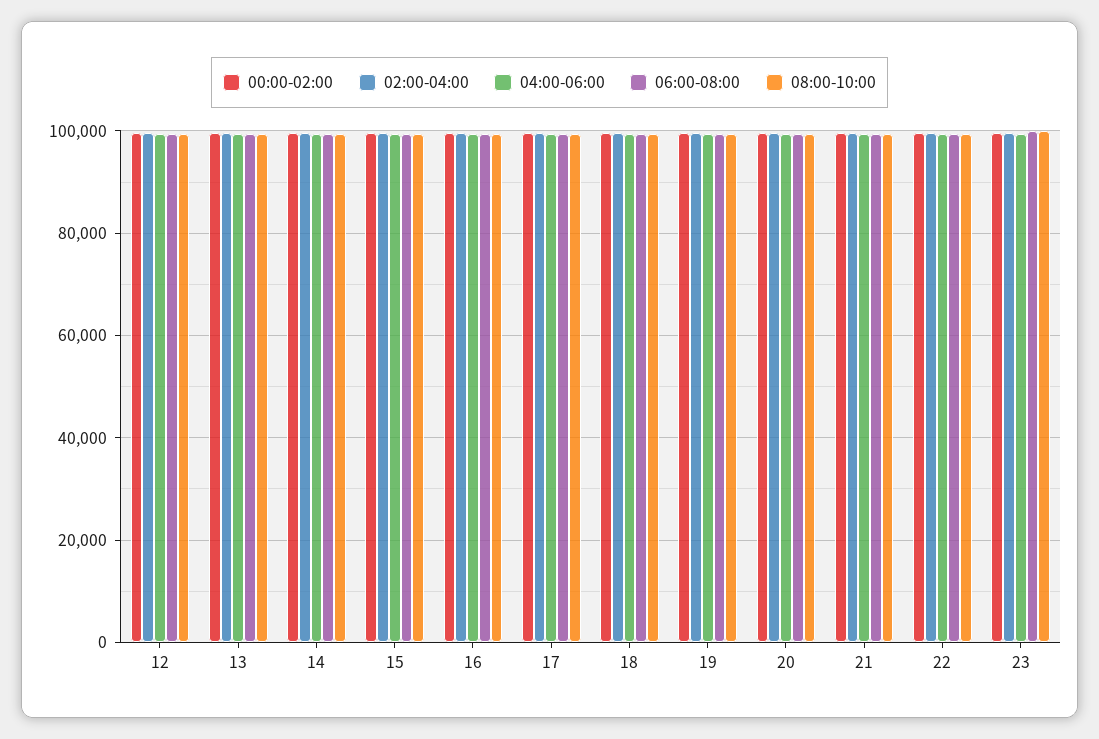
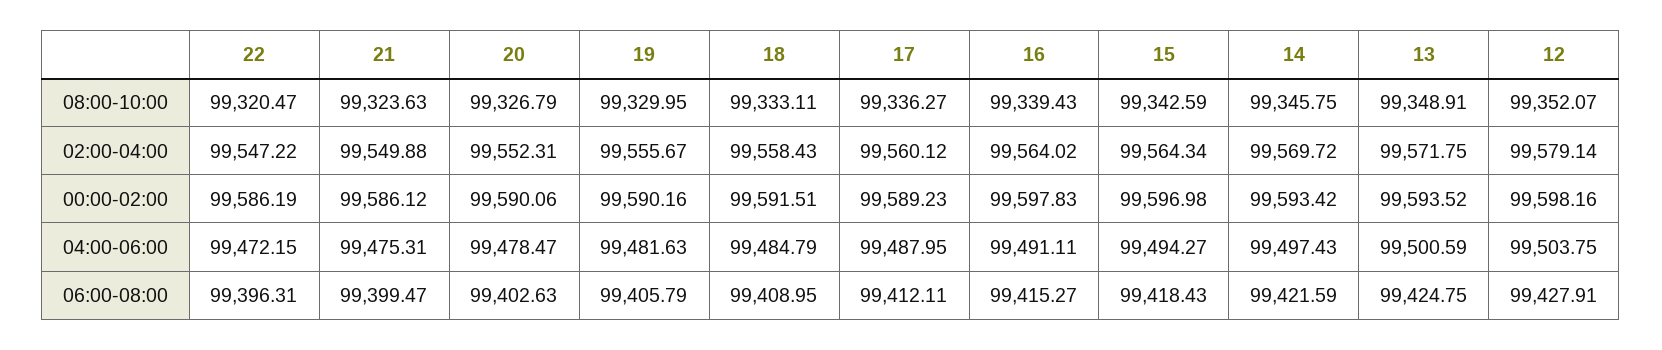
  {
    "00:00-02:00": {
      "12": 99598.16,
      "13": 99593.52,
      "14": 99593.42,
      "15": 99596.98,
      "16": 99597.83,
      "17": 99589.23,
      "18": 99591.51,
      "19": 99590.16,
      "20": 99590.06,
      "21": 99586.12,
-     "22": 99586.19,
+     "22": 99586.19
-     "23": 100000
    },
    "02:00-04:00": {
      "12": 99579.14,
      "13": 99571.75,
      "14": 99569.72,
      "15": 99564.34,
      "16": 99564.02,
      "17": 99560.12,
      "18": 99558.43,
      "19": 99555.67,
      "20": 99552.31,
      "21": 99549.88,
-     "22": 99547.22,
+     "22": 99547.22
-     "23": 100000
    },
    "04:00-06:00": {
      "12": 99503.75,
      "13": 99500.59,
      "14": 99497.43,
      "15": 99494.27,
      "16": 99491.11,
      "17": 99487.95,
      "18": 99484.79,
      "19": 99481.63,
      "20": 99478.47,
      "21": 99475.31,
-     "22": 99472.15,
+     "22": 99472.15
-     "23": 100000
    },
    "06:00-08:00": {
      "12": 99427.91,
      "13": 99424.75,
      "14": 99421.59,
      "15": 99418.43,
      "16": 99415.27,
      "17": 99412.11,
      "18": 99408.95,
      "19": 99405.79,
      "20": 99402.63,
      "21": 99399.47,
-     "22": 99396.31,
+     "22": 99396.31
-     "23": 100000
    },
    "08:00-10:00": {
      "12": 99352.07,
      "13": 99348.91,
      "14": 99345.75,
      "15": 99342.59,
      "16": 99339.43,
      "17": 99336.27,
      "18": 99333.11,
      "19": 99329.95,
      "20": 99326.79,
      "21": 99323.63,
-     "22": 99320.47,
+     "22": 99320.47
-     "23": 100000
    }
  }

